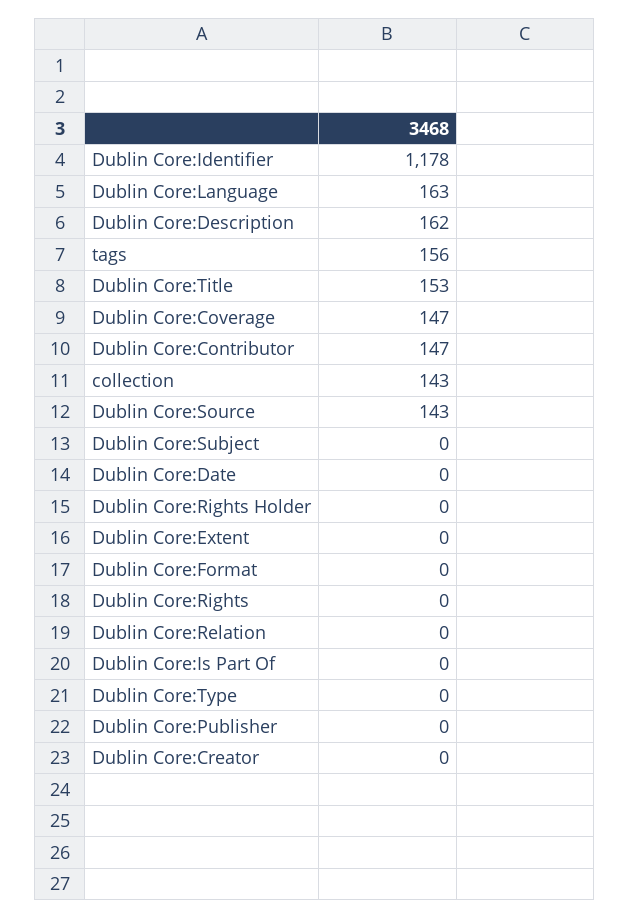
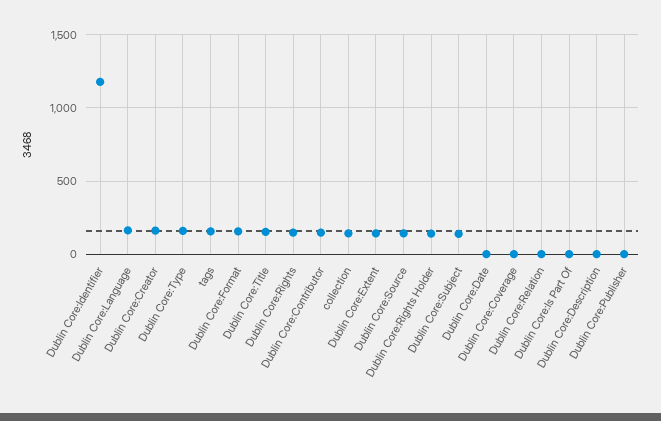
  {
    "Dublin Core:Identifier": 1178,
    "Dublin Core:Language": 163,
-   "Dublin Core:Description": 162,
+   "Dublin Core:Description": 0,
    "tags": 156,
    "Dublin Core:Title": 153,
-   "Dublin Core:Coverage": 147,
+   "Dublin Core:Coverage": 0,
    "Dublin Core:Contributor": 147,
    "collection": 143,
    "Dublin Core:Source": 143,
-   "Dublin Core:Subject": 0,
+   "Dublin Core:Subject": 150,
    "Dublin Core:Date": 0,
-   "Dublin Core:Rights Holder": 0,
+   "Dublin Core:Rights Holder": 150,
-   "Dublin Core:Extent": 0,
+   "Dublin Core:Extent": 150,
-   "Dublin Core:Format": 0,
+   "Dublin Core:Format": 150,
-   "Dublin Core:Rights": 0,
+   "Dublin Core:Rights": 150,
    "Dublin Core:Relation": 0,
    "Dublin Core:Is Part Of": 0,
-   "Dublin Core:Type": 0,
+   "Dublin Core:Type": 150,
    "Dublin Core:Publisher": 0,
-   "Dublin Core:Creator": 0
+   "Dublin Core:Creator": 150
  }

